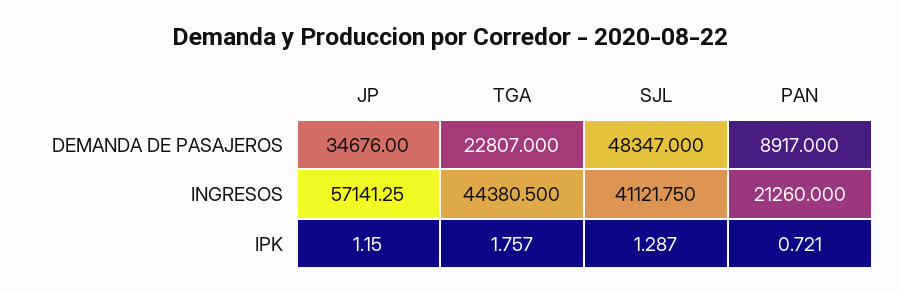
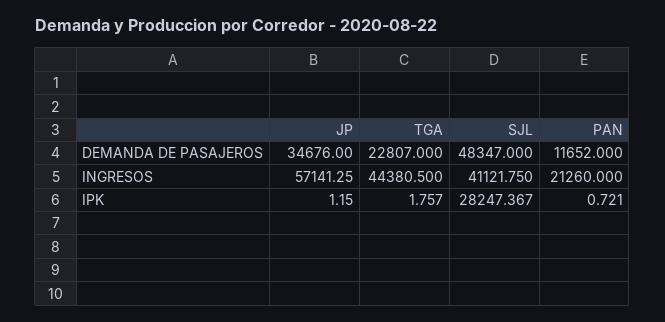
  {
    "JP": {
      "DEMANDA DE PASAJEROS": 34676,
      "INGRESOS": 57141.25,
      "IPK": 1.15
    },
    "TGA": {
      "DEMANDA DE PASAJEROS": 22807,
      "INGRESOS": 44380.5,
      "IPK": 1.757
    },
    "SJL": {
      "DEMANDA DE PASAJEROS": 48347,
      "INGRESOS": 41121.75,
-     "IPK": 1.287
+     "IPK": 28247.367
    },
    "PAN": {
-     "DEMANDA DE PASAJEROS": 8917,
+     "DEMANDA DE PASAJEROS": 11652,
      "INGRESOS": 21260,
      "IPK": 0.721
    }
  }

